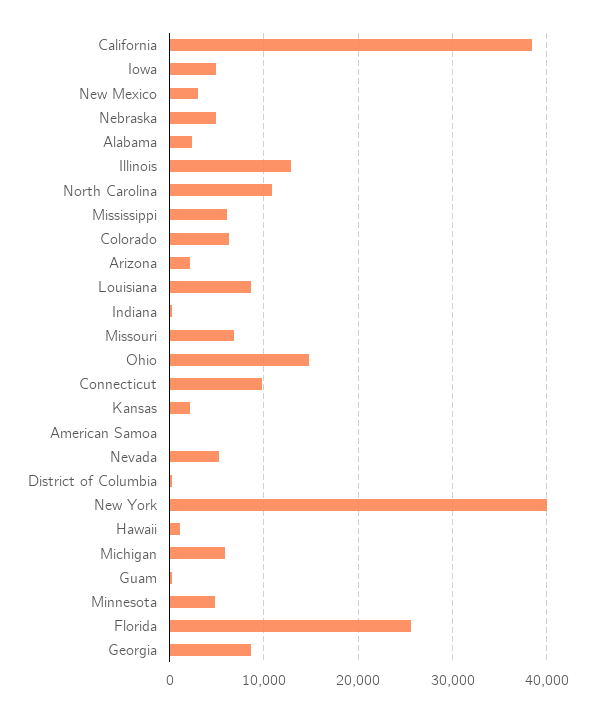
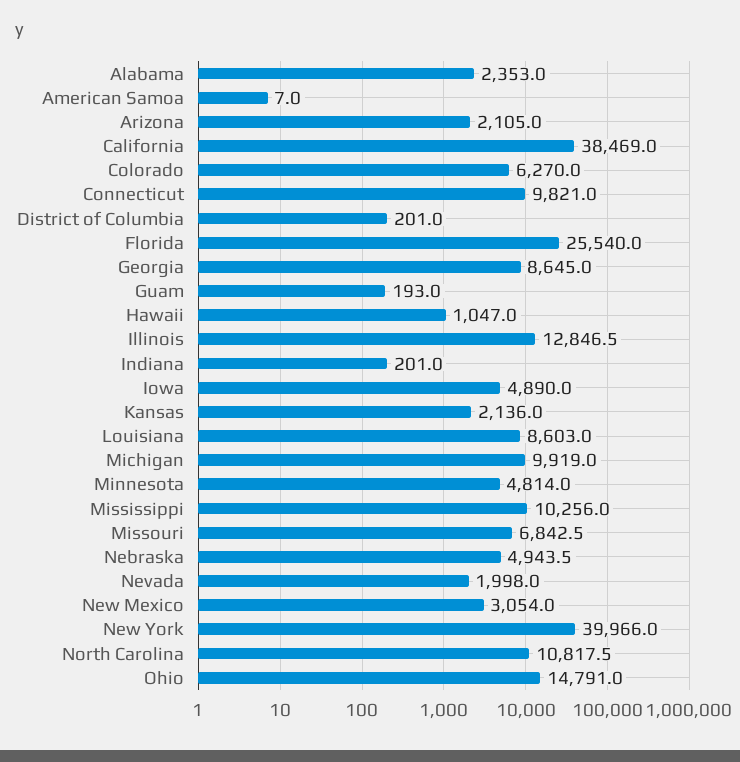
  {
    "California": 38469,
    "Iowa": 4890,
    "New Mexico": 3054,
    "Nebraska": 4943.5,
    "Alabama": 2353,
    "Illinois": 12846.5,
    "North Carolina": 10817.5,
-   "Mississippi": 6000,
+   "Mississippi": 10256,
    "Colorado": 6270,
    "Arizona": 2105,
    "Louisiana": 8603,
    "Indiana": 201,
    "Missouri": 6842.5,
    "Ohio": 14791,
    "Connecticut": 9821,
    "Kansas": 2136,
    "American Samoa": 7,
-   "Nevada": 5000,
+   "Nevada": 1998,
    "District of Columbia": 201,
    "New York": 39966,
    "Hawaii": 1047,
-   "Michigan": 6000,
+   "Michigan": 9919,
    "Guam": 193,
    "Minnesota": 4814,
    "Florida": 25540,
    "Georgia": 8645
  }

